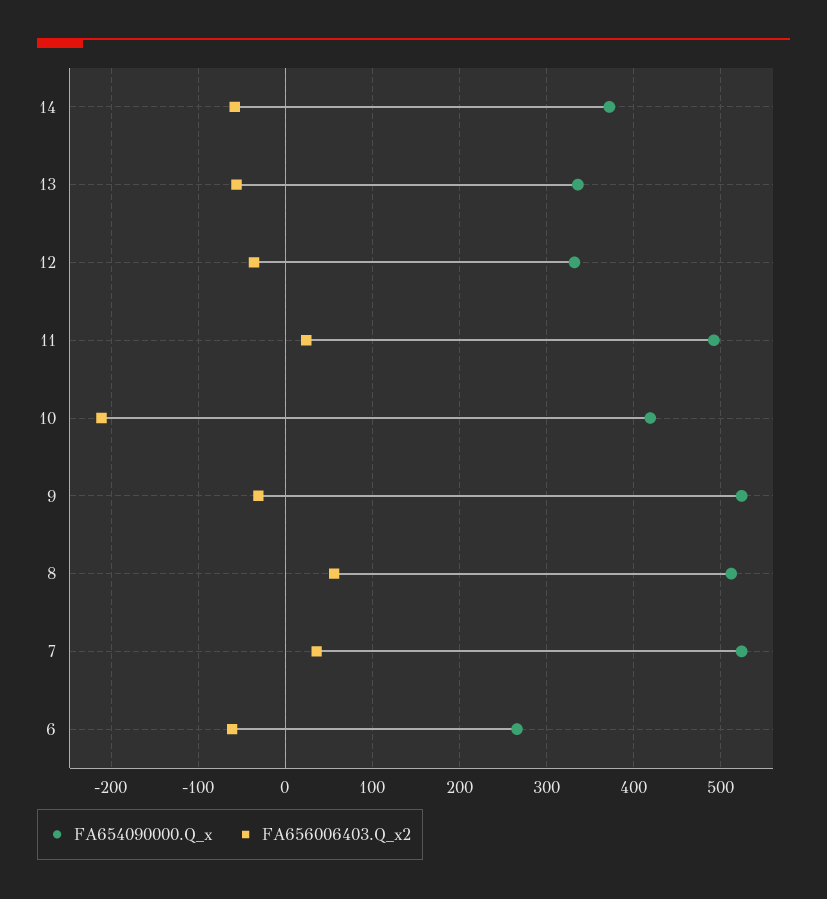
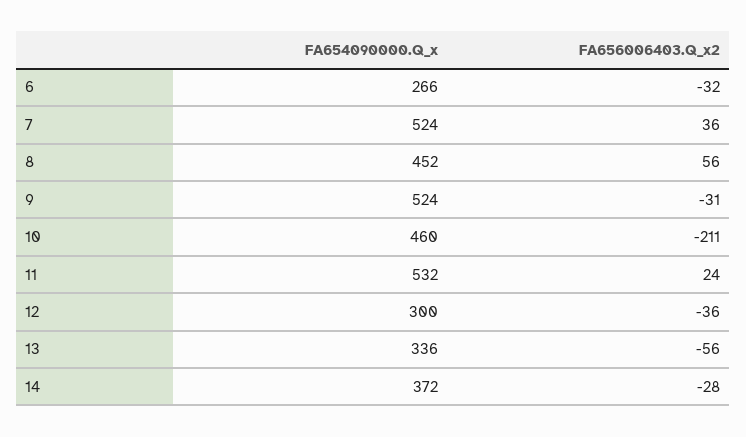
  {
    "FA654090000.Q_x": {
      "14": 372,
      "13": 336,
-     "12": 330,
+     "12": 300,
-     "11": 490,
+     "11": 532,
-     "10": 420,
+     "10": 460,
      "9": 524,
-     "8": 510,
+     "8": 452,
      "7": 524,
      "6": 266
    },
    "FA656006403.Q_x2": {
-     "14": -60,
+     "14": -28,
      "13": -56,
      "12": -36,
      "11": 24,
      "10": -211,
      "9": -31,
      "8": 56,
      "7": 36,
-     "6": -60
+     "6": -32
    }
  }

